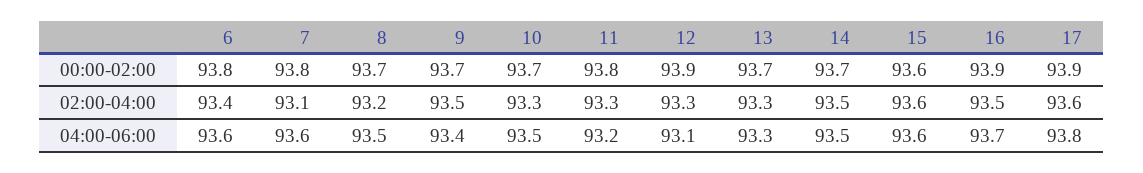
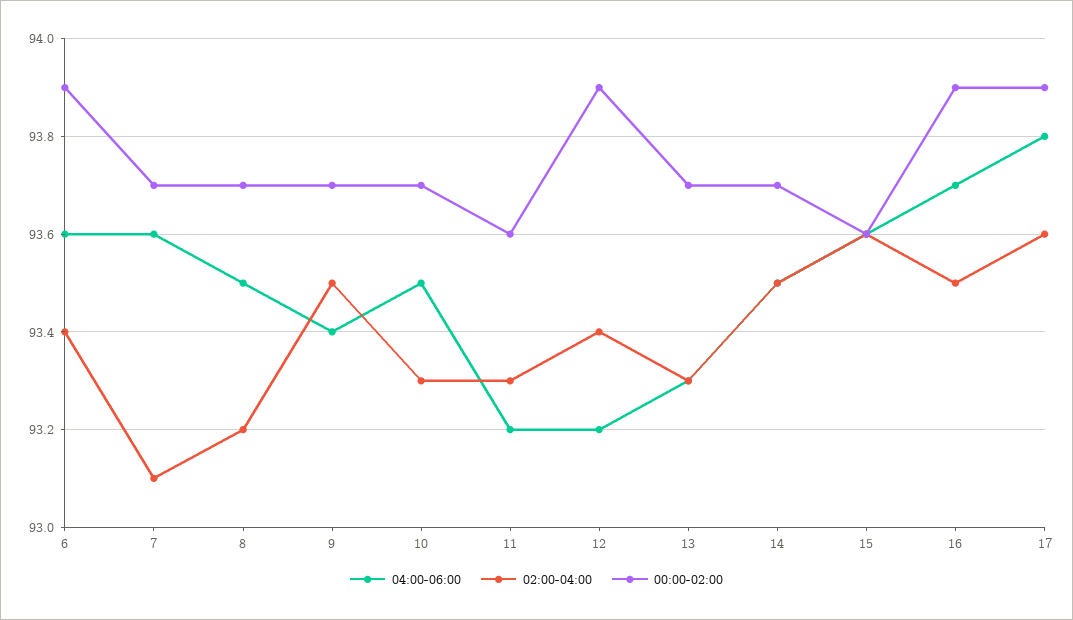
  {
    "00:00-02:00": {
-     "6": 93.8,
+     "6": 93.9,
-     "7": 93.8,
+     "7": 93.7,
      "8": 93.7,
      "9": 93.7,
      "10": 93.7,
-     "11": 93.8,
+     "11": 93.6,
      "12": 93.9,
      "13": 93.7,
      "14": 93.7,
      "15": 93.6,
      "16": 93.9,
      "17": 93.9
    },
    "02:00-04:00": {
      "6": 93.4,
      "7": 93.1,
      "8": 93.2,
      "9": 93.5,
      "10": 93.3,
      "11": 93.3,
-     "12": 93.3,
+     "12": 93.4,
      "13": 93.3,
      "14": 93.5,
      "15": 93.6,
      "16": 93.5,
      "17": 93.6
    },
    "04:00-06:00": {
      "6": 93.6,
      "7": 93.6,
      "8": 93.5,
      "9": 93.4,
      "10": 93.5,
      "11": 93.2,
-     "12": 93.1,
+     "12": 93.2,
      "13": 93.3,
      "14": 93.5,
      "15": 93.6,
      "16": 93.7,
      "17": 93.8
    }
  }

